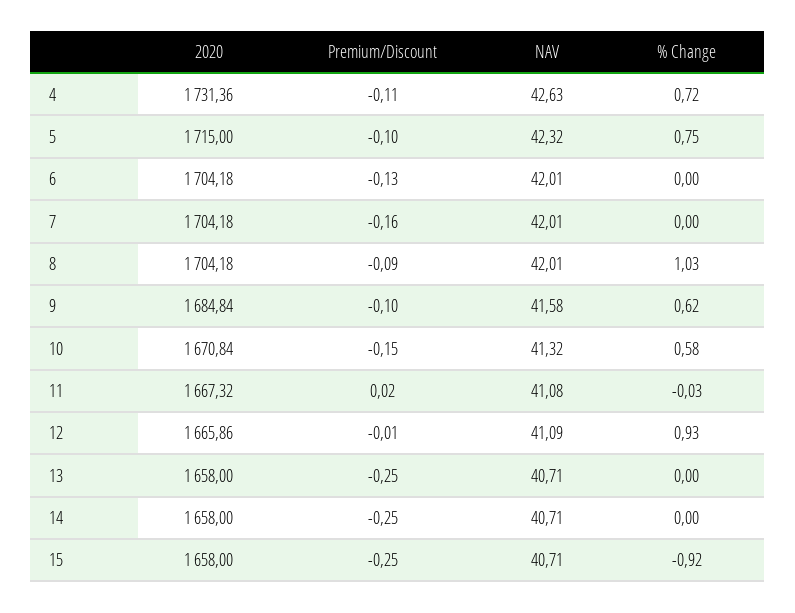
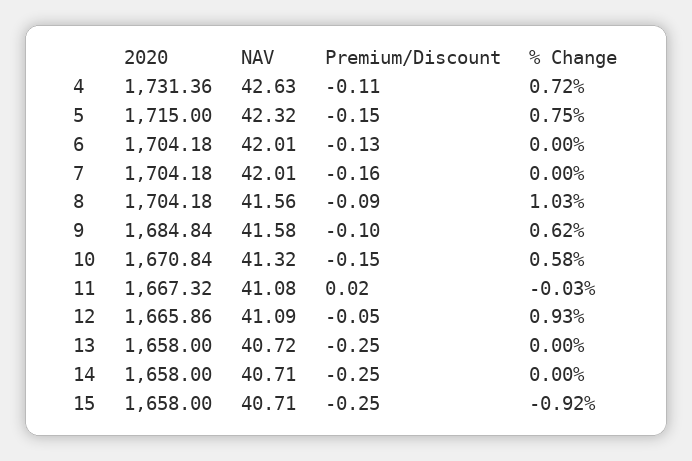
  {
    "2020": {
      "4": 1731.36,
      "5": 1715,
      "6": 1704.18,
      "7": 1704.18,
      "8": 1704.18,
      "9": 1684.84,
      "10": 1670.84,
      "11": 1667.32,
      "12": 1665.86,
      "13": 1658,
      "14": 1658,
      "15": 1658
    },
    "Premium/Discount": {
      "4": -0.11,
-     "5": -0.1,
+     "5": -0.15,
      "6": -0.13,
      "7": -0.16,
      "8": -0.09,
      "9": -0.1,
      "10": -0.15,
      "11": 0.02,
-     "12": -0.01,
+     "12": -0.05,
      "13": -0.25,
      "14": -0.25,
      "15": -0.25
    },
    "NAV": {
      "4": 42.63,
      "5": 42.32,
      "6": 42.01,
      "7": 42.01,
-     "8": 42.01,
+     "8": 41.56,
      "9": 41.58,
      "10": 41.32,
      "11": 41.08,
      "12": 41.09,
-     "13": 40.71,
+     "13": 40.72,
      "14": 40.71,
      "15": 40.71
    },
    "% Change": {
      "4": 0.72,
      "5": 0.75,
      "6": 0,
      "7": 0,
      "8": 1.03,
      "9": 0.62,
      "10": 0.58,
      "11": -0.03,
      "12": 0.93,
      "13": 0,
      "14": 0,
      "15": -0.92
    }
  }

